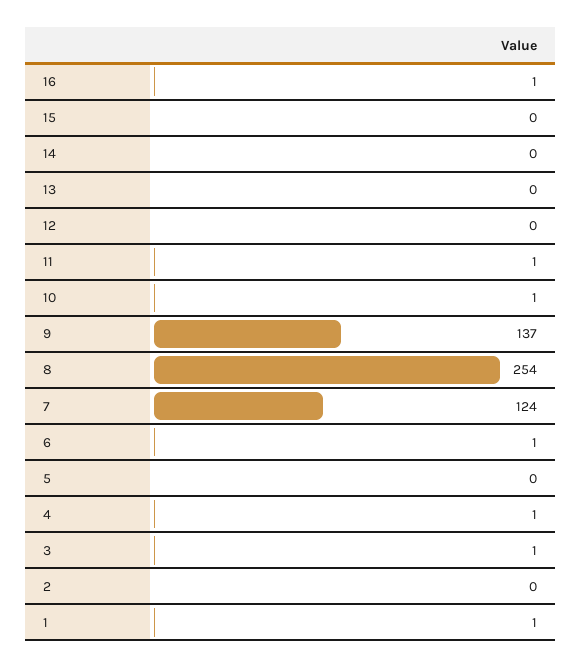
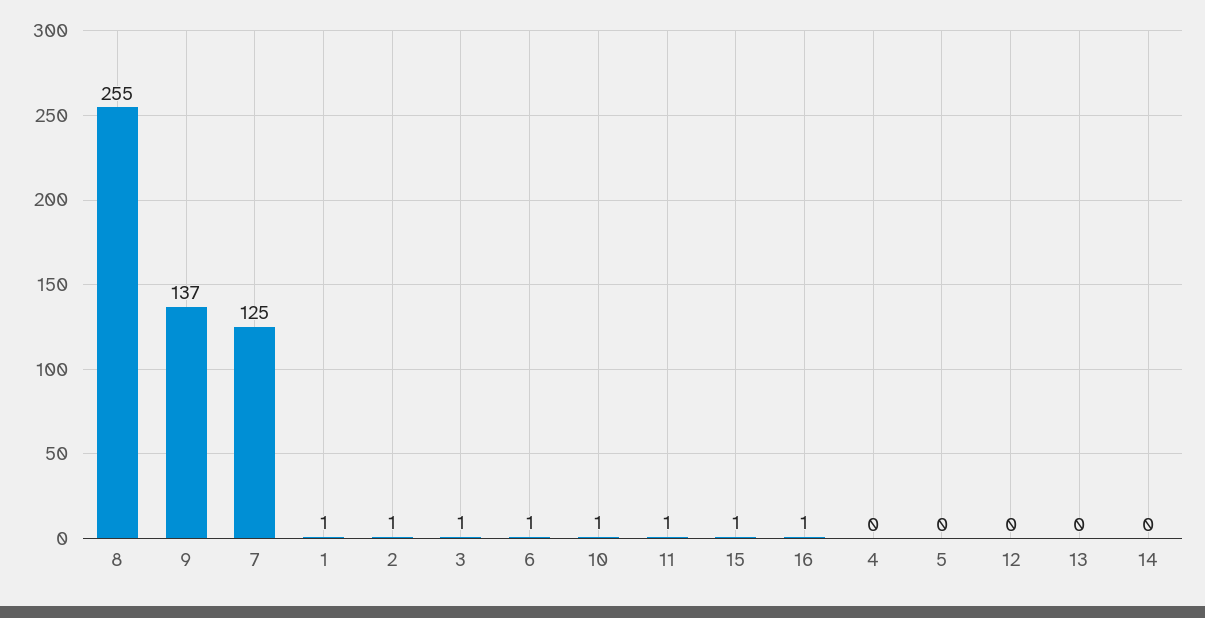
  {
    "16": 1,
-   "15": 0,
+   "15": 1,
    "14": 0,
    "13": 0,
    "12": 0,
    "11": 1,
    "10": 1,
    "9": 137,
-   "8": 254,
+   "8": 255,
-   "7": 124,
+   "7": 125,
    "6": 1,
    "5": 0,
-   "4": 1,
+   "4": 0,
    "3": 1,
-   "2": 0,
+   "2": 1,
    "1": 1
  }

